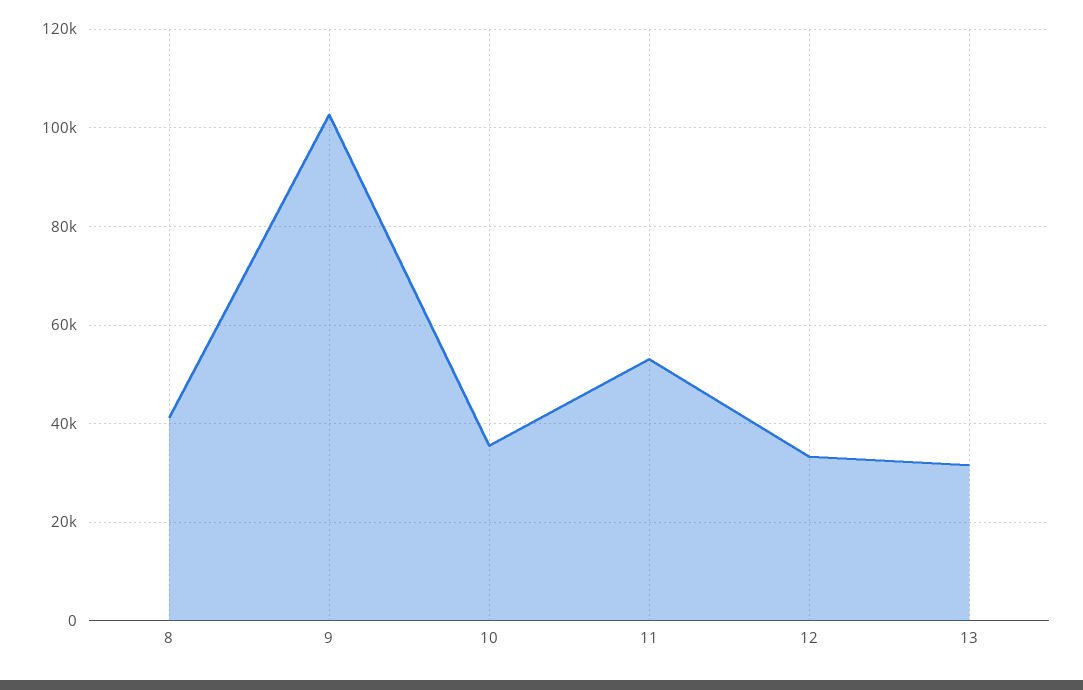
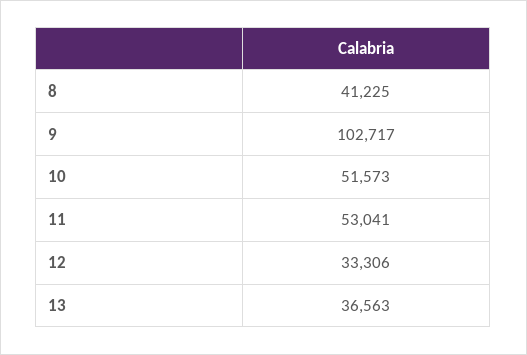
  {
    "8": 41225,
    "9": 102717,
-   "10": 36000,
+   "10": 51573,
    "11": 53041,
    "12": 33306,
-   "13": 32000
+   "13": 36563
  }

